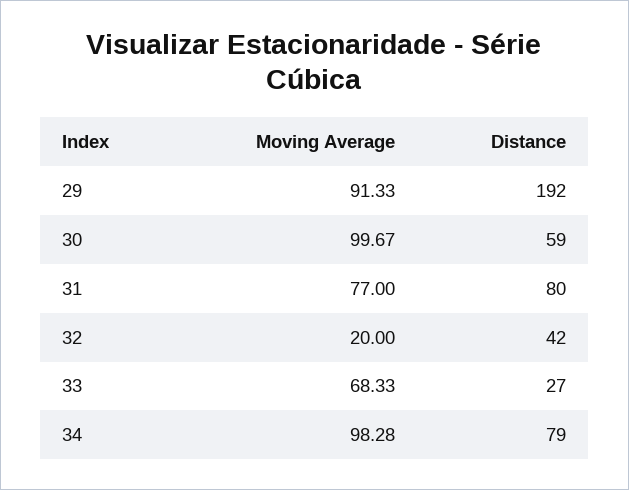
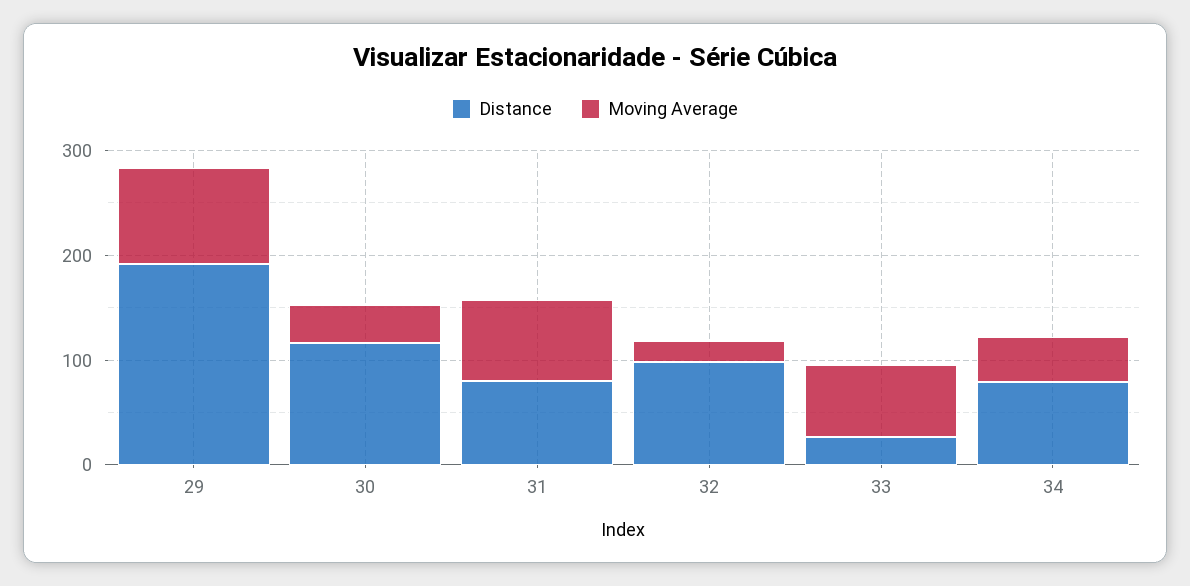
  {
    "Moving Average": {
      "29": 91.33,
-     "30": 99.67,
+     "30": 40,
      "31": 77,
      "32": 20,
      "33": 68.33,
-     "34": 98.28
+     "34": 40
    },
    "Distance": {
      "29": 192,
-     "30": 59,
+     "30": 120,
      "31": 80,
-     "32": 42,
+     "32": 100,
      "33": 27,
      "34": 79
    }
  }

